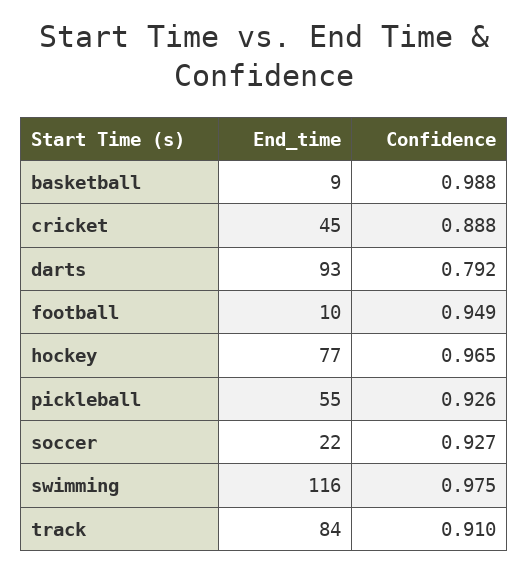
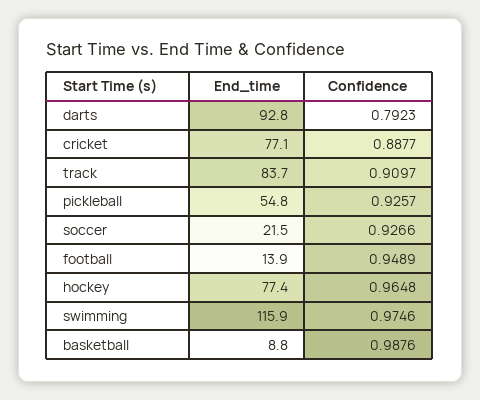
  {
    "End_time": {
      "basketball": 8.8,
-     "cricket": 45,
+     "cricket": 77.1,
      "darts": 92.8,
-     "football": 10,
+     "football": 13.9,
      "hockey": 77.4,
      "pickleball": 54.8,
      "soccer": 21.5,
      "swimming": 115.9,
      "track": 83.7
    },
    "Confidence": {
      "basketball": 0.9876,
      "cricket": 0.8877,
      "darts": 0.7923,
      "football": 0.9489,
      "hockey": 0.9648,
      "pickleball": 0.9257,
      "soccer": 0.9266,
      "swimming": 0.9746,
      "track": 0.9097
    }
  }

